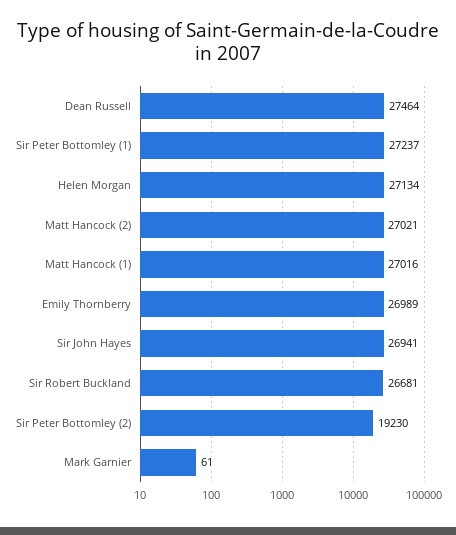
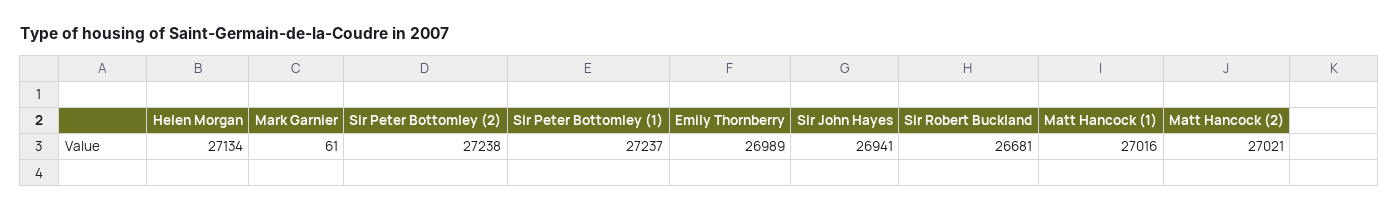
  {
-   "Dean Russell": 27464,
    "Sir Peter Bottomley (1)": 27237,
    "Helen Morgan": 27134,
    "Matt Hancock (2)": 27021,
    "Matt Hancock (1)": 27016,
    "Emily Thornberry": 26989,
    "Sir John Hayes": 26941,
    "Sir Robert Buckland": 26681,
-   "Sir Peter Bottomley (2)": 19230,
+   "Sir Peter Bottomley (2)": 27238,
    "Mark Garnier": 61
  }

